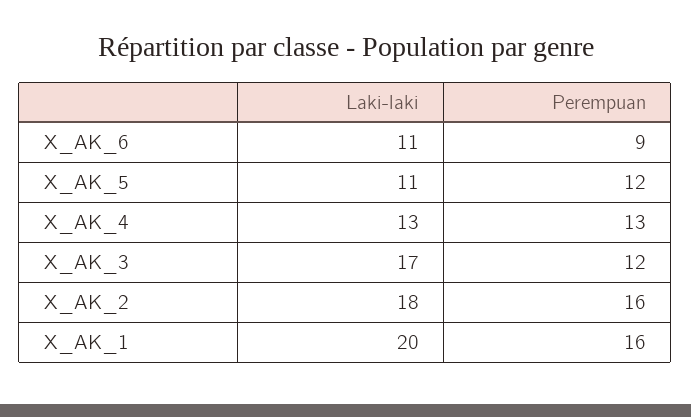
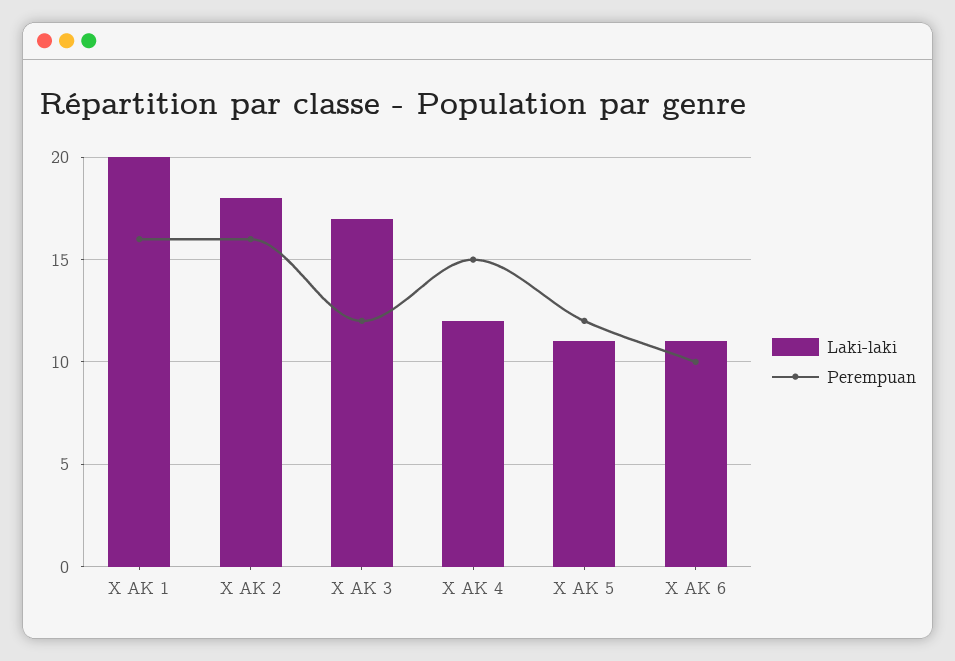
  {
    "Laki-laki": {
      "X_AK_6": 11,
      "X_AK_5": 11,
-     "X_AK_4": 13,
+     "X_AK_4": 12,
      "X_AK_3": 17,
      "X_AK_2": 18,
      "X_AK_1": 20
    },
    "Perempuan": {
-     "X_AK_6": 9,
+     "X_AK_6": 10,
      "X_AK_5": 12,
-     "X_AK_4": 13,
+     "X_AK_4": 15,
      "X_AK_3": 12,
      "X_AK_2": 16,
      "X_AK_1": 16
    }
  }

